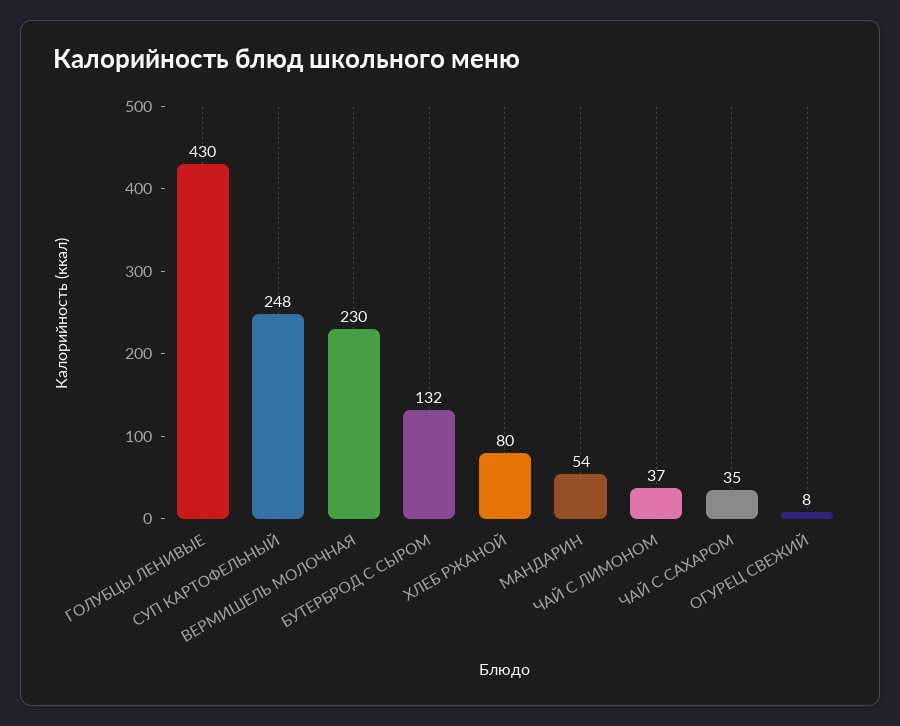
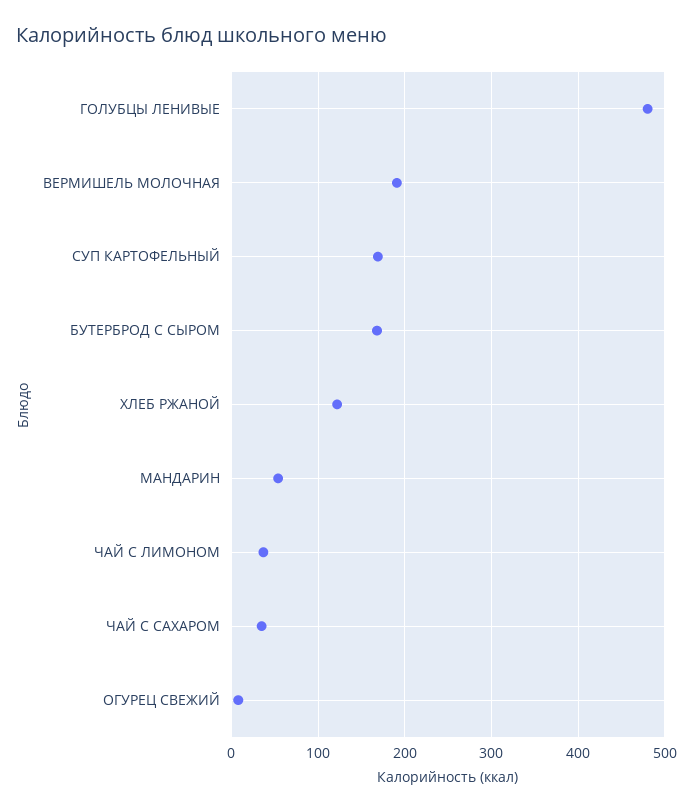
  {
-   "ГОЛУБЦЫ ЛЕНИВЫЕ": 430,
+   "ГОЛУБЦЫ ЛЕНИВЫЕ": 480,
-   "СУП КАРТОФЕЛЬНЫЙ": 248,
+   "СУП КАРТОФЕЛЬНЫЙ": 170,
-   "ВЕРМИШЕЛЬ МОЛОЧНАЯ": 230,
+   "ВЕРМИШЕЛЬ МОЛОЧНАЯ": 190,
-   "БУТЕРБРОД С СЫРОМ": 132,
+   "БУТЕРБРОД С СЫРОМ": 170,
-   "ХЛЕБ РЖАНОЙ": 80,
+   "ХЛЕБ РЖАНОЙ": 120,
    "МАНДАРИН": 54,
    "ЧАЙ С ЛИМОНОМ": 37,
    "ЧАЙ С САХАРОМ": 35,
    "ОГУРЕЦ СВЕЖИЙ": 8
  }

